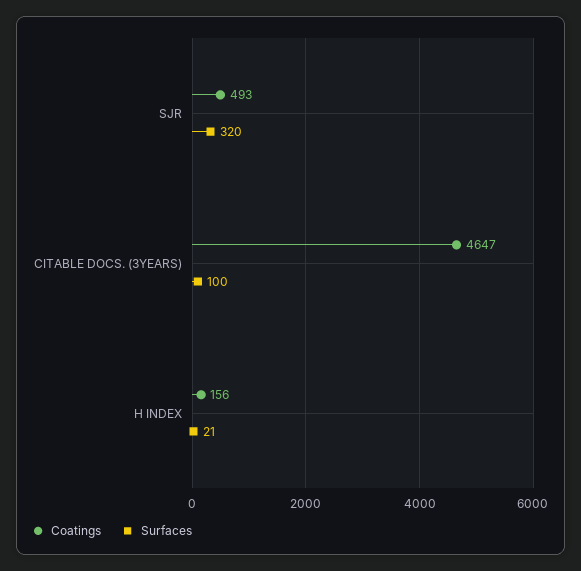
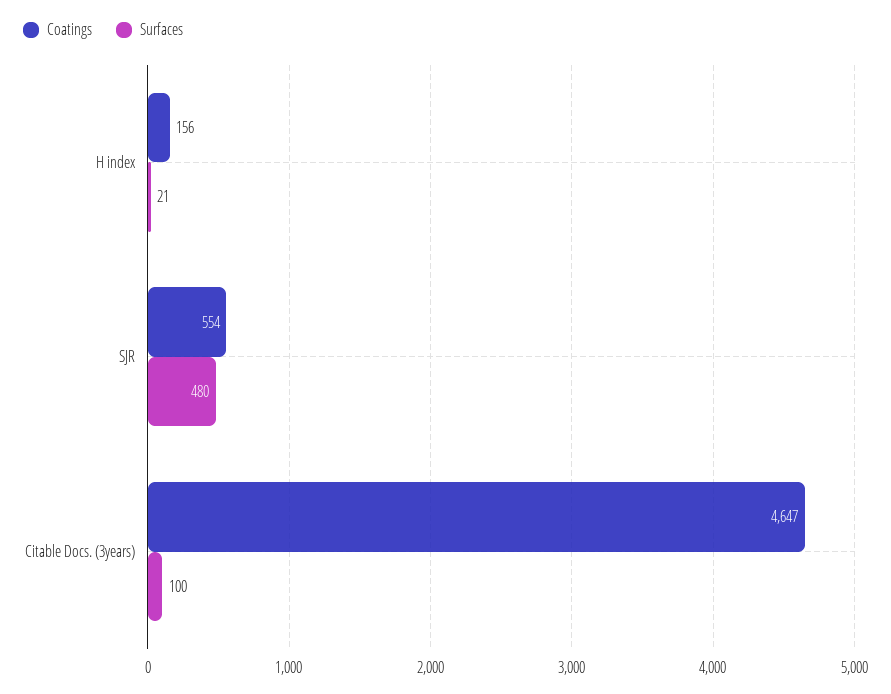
  {
    "Coatings": {
-     "SJR": 493,
+     "SJR": 554,
      "CITABLE DOCS. (3YEARS)": 4647,
      "H INDEX": 156
    },
    "Surfaces": {
-     "SJR": 320,
+     "SJR": 480,
      "CITABLE DOCS. (3YEARS)": 100,
      "H INDEX": 21
    }
  }

